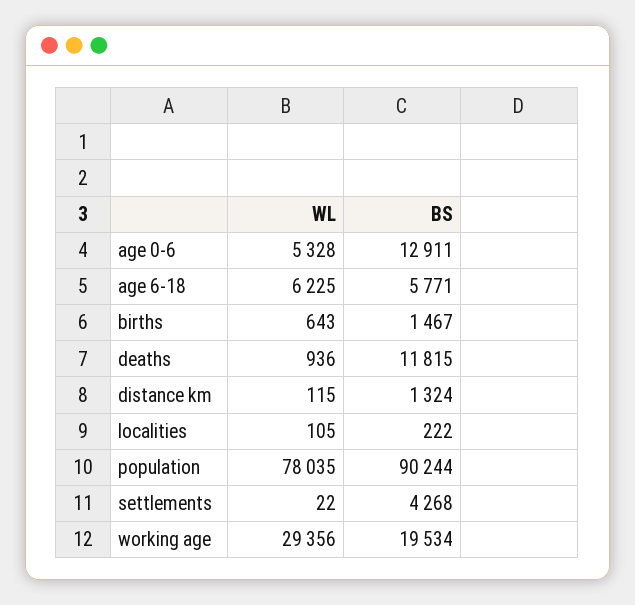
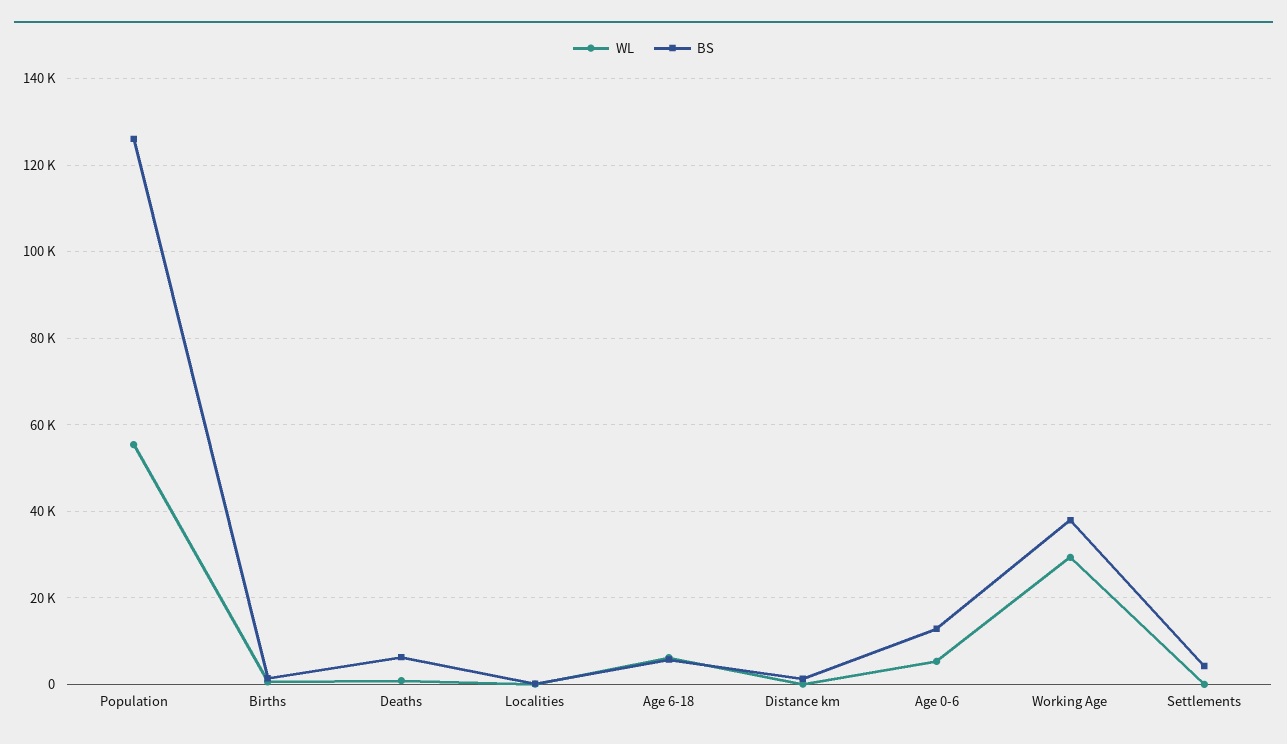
  {
    "WL": {
      "age 0-6": 5328,
      "age 6-18": 6225,
      "births": 643,
      "deaths": 936,
      "distance km": 115,
      "localities": 105,
-     "population": 78035,
+     "population": 56000,
      "settlements": 22,
      "working age": 29356
    },
    "BS": {
      "age 0-6": 12911,
      "age 6-18": 5771,
      "births": 1467,
-     "deaths": 11815,
+     "deaths": 6000,
      "distance km": 1324,
      "localities": 222,
-     "population": 90244,
+     "population": 126000,
      "settlements": 4268,
-     "working age": 19534
+     "working age": 38000
    }
  }

